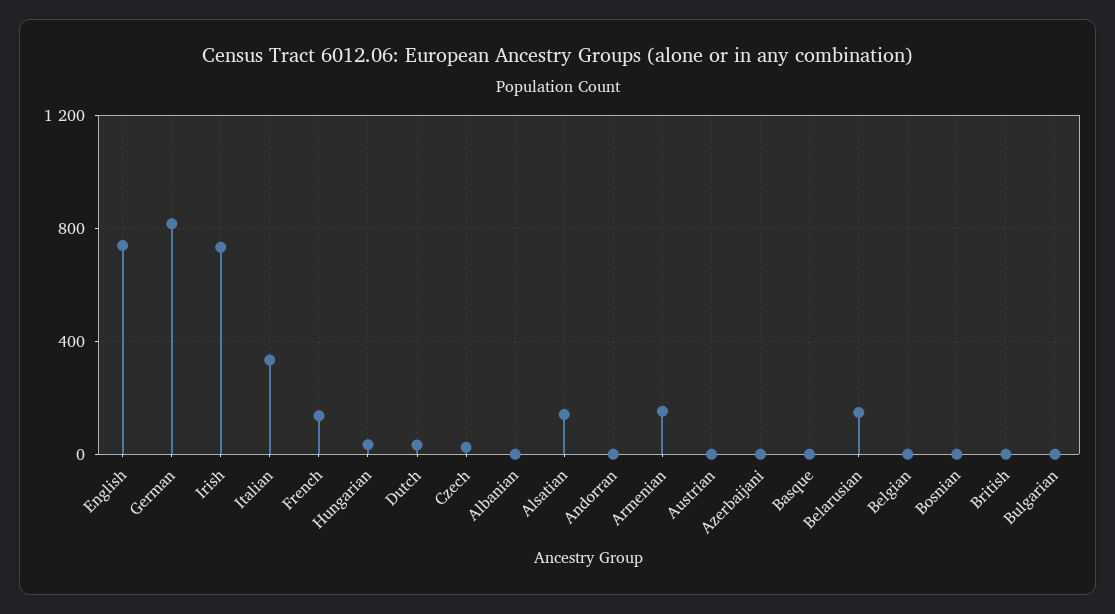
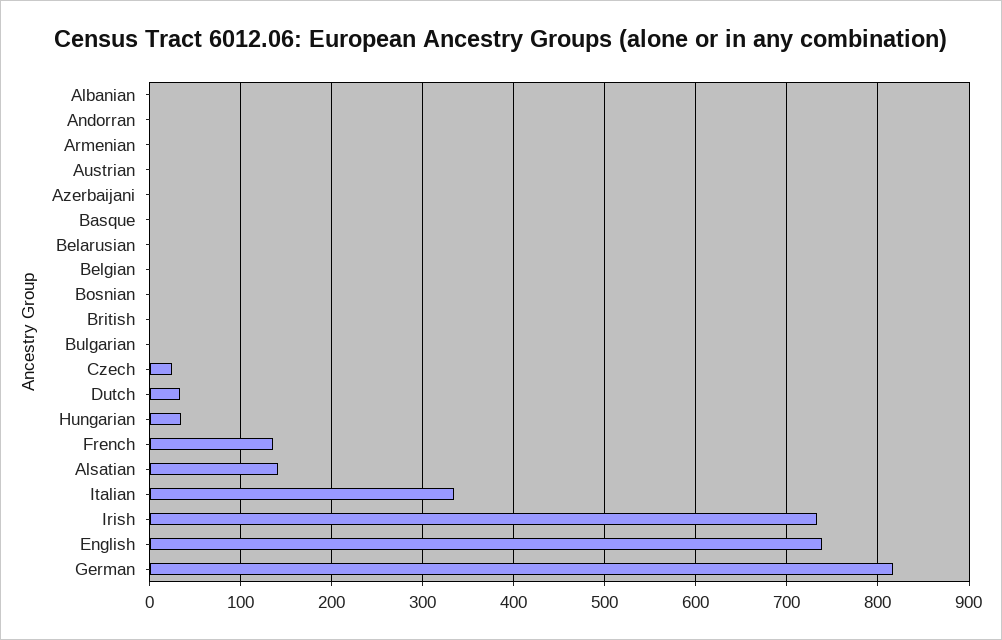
  {
    "English": 740,
    "German": 820,
    "Irish": 730,
    "Italian": 330,
    "French": 140,
    "Hungarian": 30,
    "Dutch": 30,
    "Czech": 30,
    "Albanian": 0,
    "Alsatian": 140,
    "Andorran": 0,
-   "Armenian": 150,
+   "Armenian": 0,
    "Austrian": 0,
    "Azerbaijani": 0,
    "Basque": 0,
-   "Belarusian": 150,
+   "Belarusian": 0,
    "Belgian": 0,
    "Bosnian": 0,
    "British": 0,
    "Bulgarian": 0
  }

